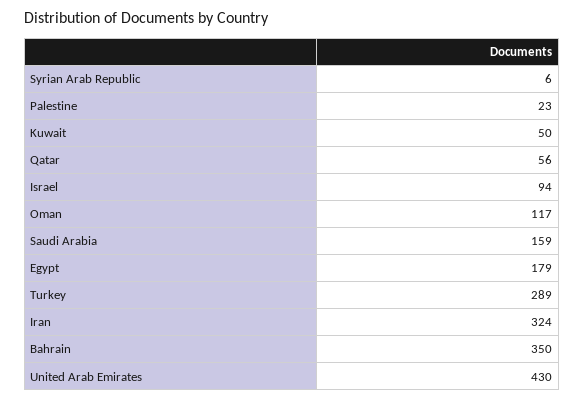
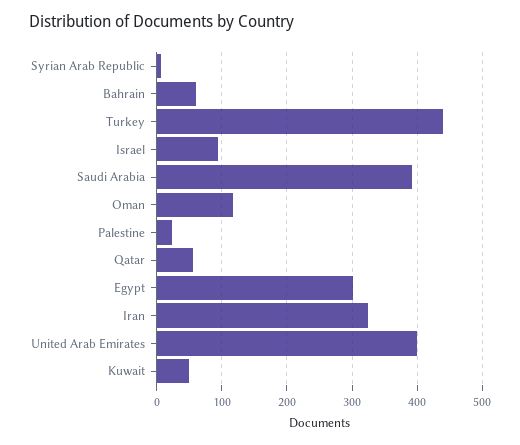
  {
    "Syrian Arab Republic": 6,
    "Palestine": 23,
    "Kuwait": 50,
    "Qatar": 56,
    "Israel": 94,
    "Oman": 117,
-   "Saudi Arabia": 159,
+   "Saudi Arabia": 390,
-   "Egypt": 179,
+   "Egypt": 300,
-   "Turkey": 289,
+   "Turkey": 440,
    "Iran": 324,
-   "Bahrain": 350,
+   "Bahrain": 60,
-   "United Arab Emirates": 430
+   "United Arab Emirates": 400
  }

